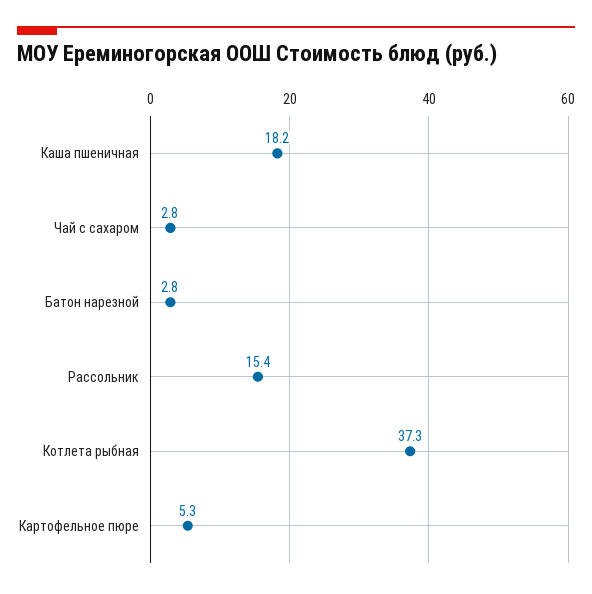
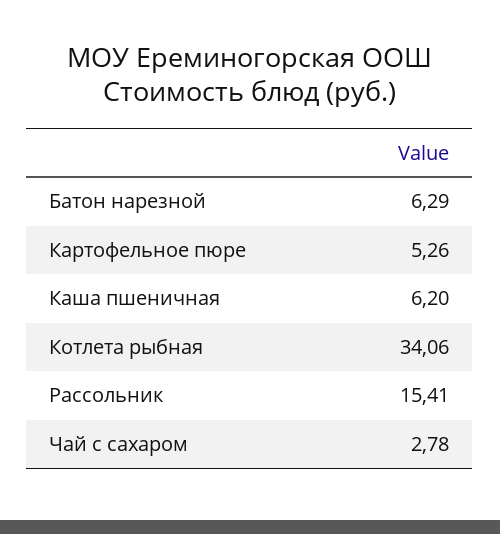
  {
-   "Каша пшеничная": 18.2,
+   "Каша пшеничная": 6.2,
    "Чай с сахаром": 2.78,
-   "Батон нарезной": 2.8,
+   "Батон нарезной": 6.29,
    "Рассольник": 15.41,
-   "Котлета рыбная": 37.3,
+   "Котлета рыбная": 34.06,
    "Картофельное пюре": 5.26
  }

